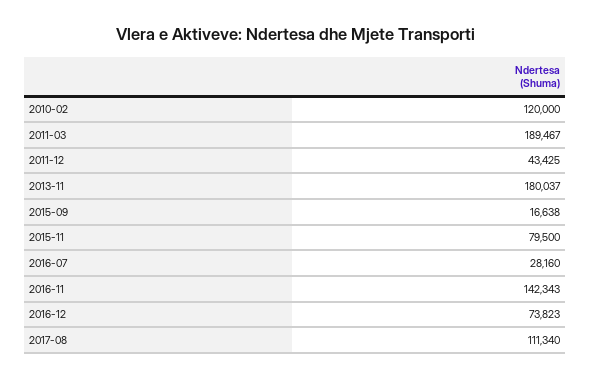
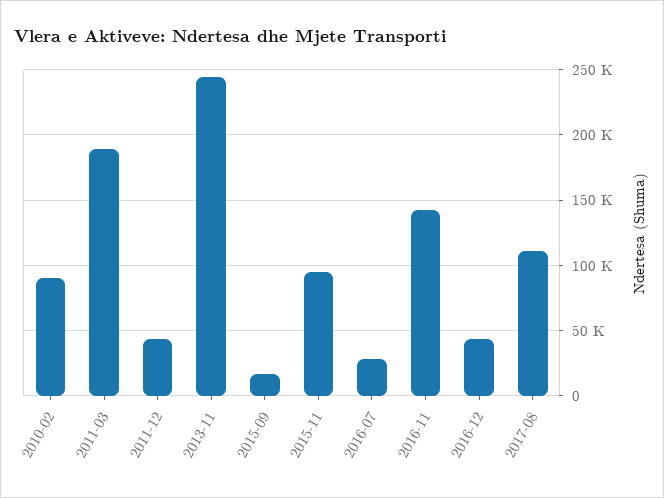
  {
-   "2010-02": 120000,
+   "2010-02": 90000,
    "2011-03": 189467,
    "2011-12": 43425,
-   "2013-11": 180037,
+   "2013-11": 245000,
    "2015-09": 16638,
-   "2015-11": 79500,
+   "2015-11": 95000,
    "2016-07": 28160,
    "2016-11": 142343,
-   "2016-12": 73823,
+   "2016-12": 45000,
    "2017-08": 111340
  }

